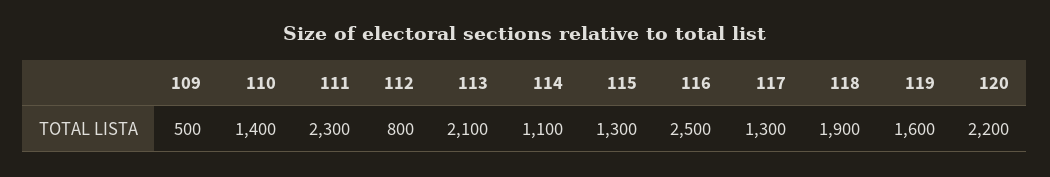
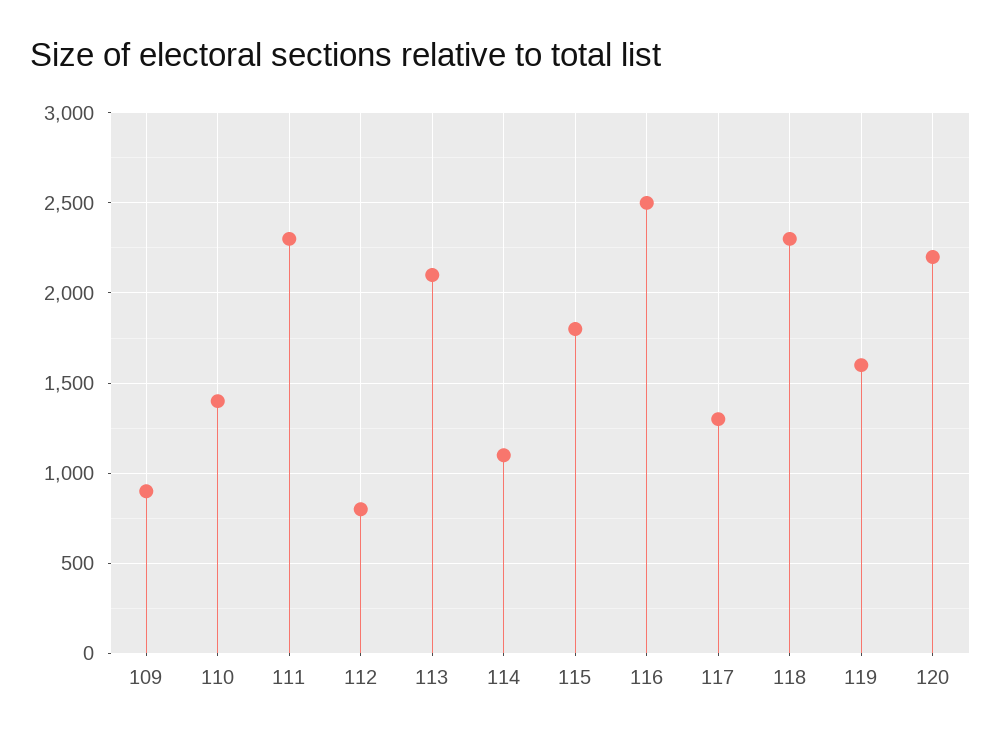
  {
-   "109": 500,
+   "109": 900,
    "110": 1400,
    "111": 2300,
    "112": 800,
    "113": 2100,
    "114": 1100,
-   "115": 1300,
+   "115": 1800,
    "116": 2500,
    "117": 1300,
-   "118": 1900,
+   "118": 2300,
    "119": 1600,
    "120": 2200
  }

